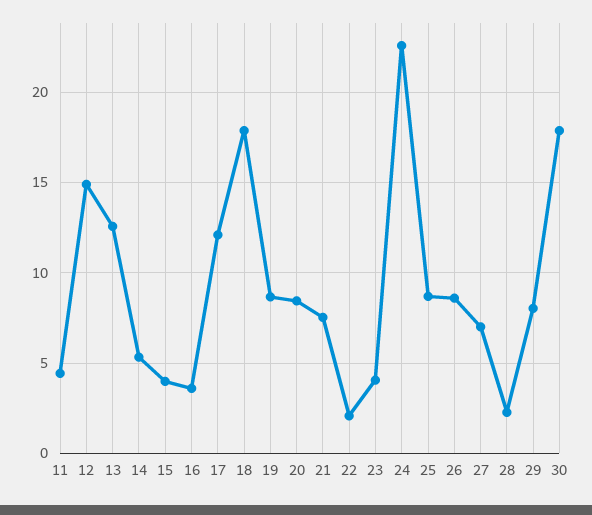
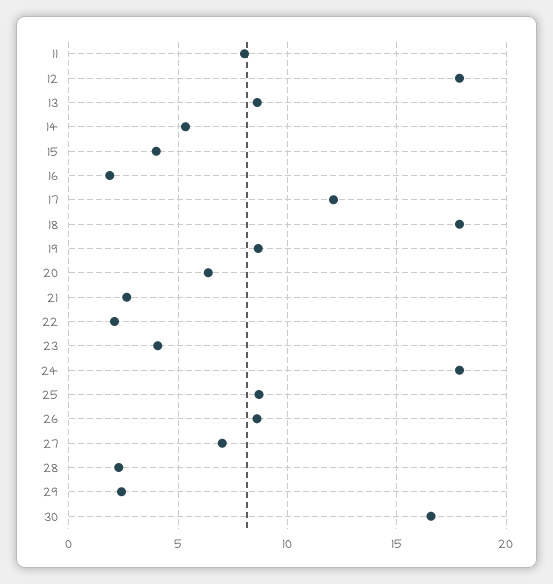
  {
-   "11": 4.5,
+   "11": 8,
-   "12": 15,
+   "12": 18,
-   "13": 12.5,
+   "13": 8.5,
    "14": 5.5,
    "15": 4,
-   "16": 3.5,
+   "16": 2,
    "17": 12,
    "18": 18,
    "19": 8.5,
-   "20": 8.5,
+   "20": 6.5,
-   "21": 7.5,
+   "21": 2.5,
    "22": 2,
    "23": 4,
-   "24": 22.5,
+   "24": 18,
    "25": 8.5,
    "26": 8.5,
    "27": 7,
    "28": 2.5,
-   "29": 8,
+   "29": 2.5,
-   "30": 18
+   "30": 16.5
  }

